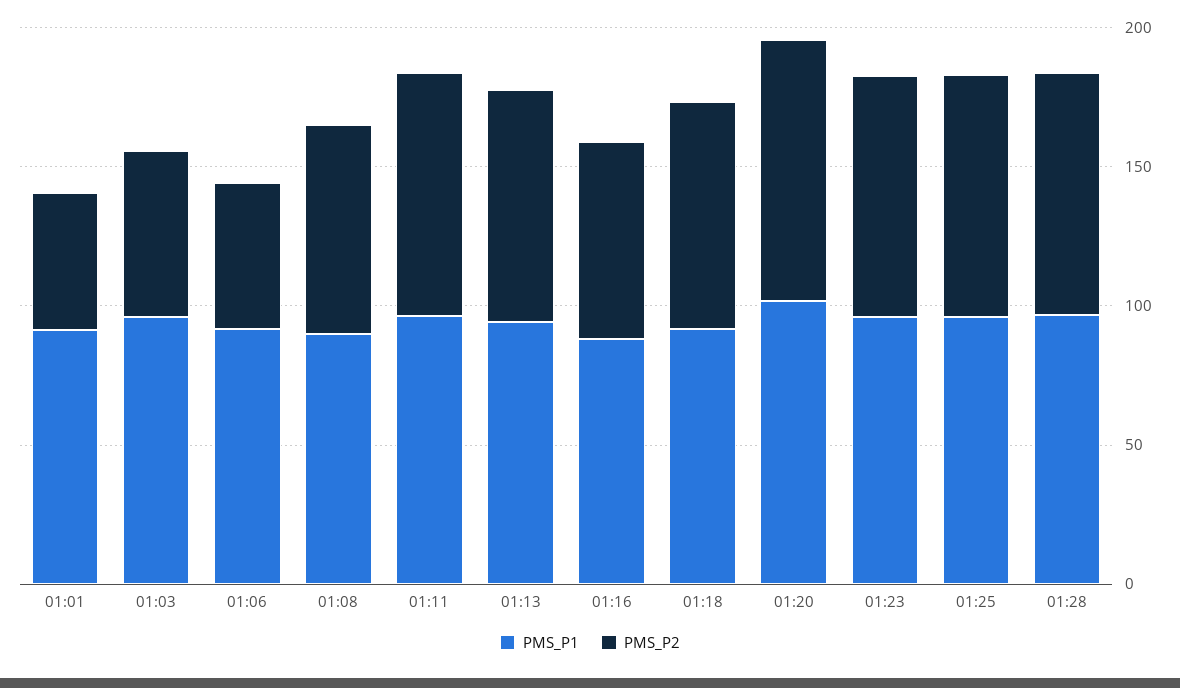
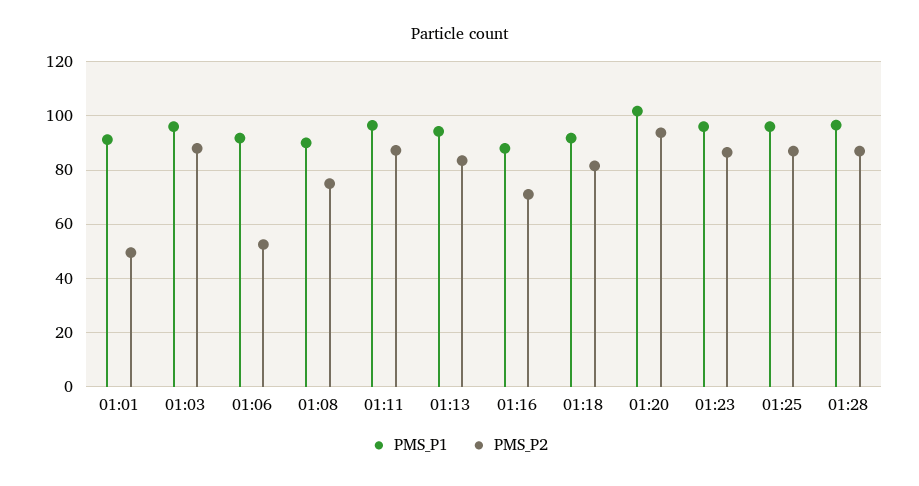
  {
    "PMS_P1": {
      "01:01": 90,
      "01:03": 95,
      "01:06": 92.5,
      "01:08": 90,
      "01:11": 97.5,
      "01:13": 95,
      "01:16": 87.5,
      "01:18": 92.5,
      "01:20": 102.5,
      "01:23": 95,
      "01:25": 95,
      "01:28": 97.5
    },
    "PMS_P2": {
      "01:01": 50,
-     "01:03": 60,
+     "01:03": 87.5,
      "01:06": 52.5,
      "01:08": 75,
      "01:11": 87.5,
      "01:13": 82.5,
      "01:16": 70,
      "01:18": 82.5,
      "01:20": 95,
      "01:23": 87.5,
      "01:25": 87.5,
      "01:28": 87.5
    }
  }

